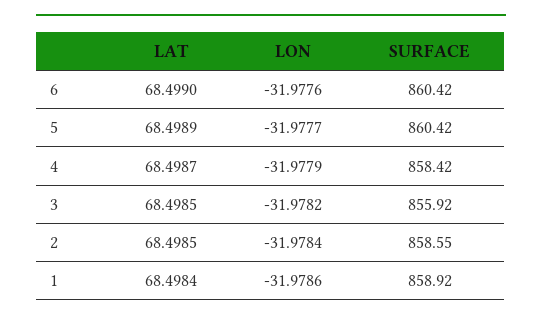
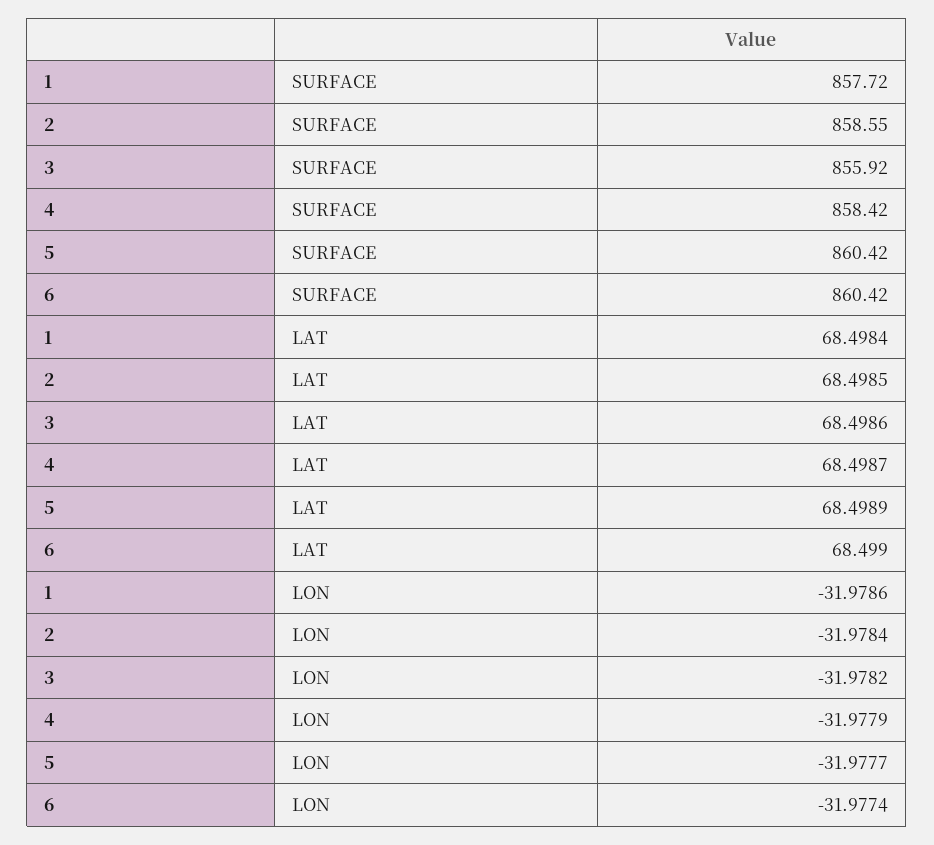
  {
    "LAT": {
      "6": 68.499,
      "5": 68.4989,
      "4": 68.4987,
-     "3": 68.4985,
+     "3": 68.4986,
      "2": 68.4985,
      "1": 68.4984
    },
    "LON": {
-     "6": -31.9776,
+     "6": -31.9774,
      "5": -31.9777,
      "4": -31.9779,
      "3": -31.9782,
      "2": -31.9784,
      "1": -31.9786
    },
    "SURFACE": {
      "6": 860.42,
      "5": 860.42,
      "4": 858.42,
      "3": 855.92,
      "2": 858.55,
-     "1": 858.92
+     "1": 857.72
    }
  }

